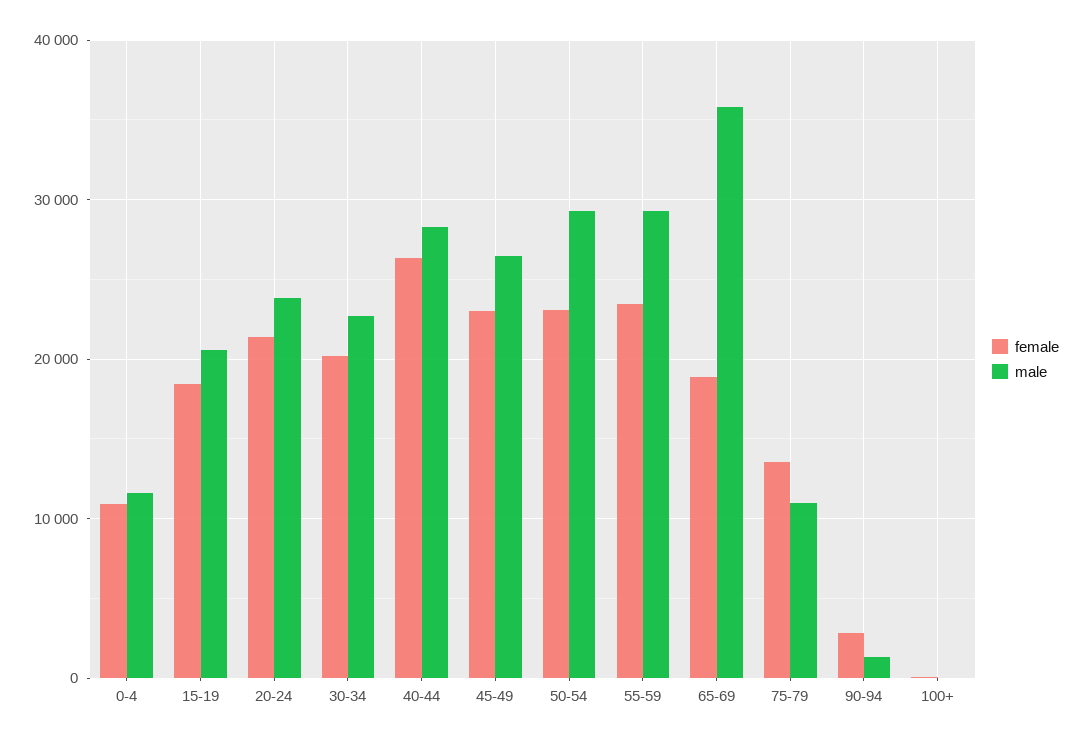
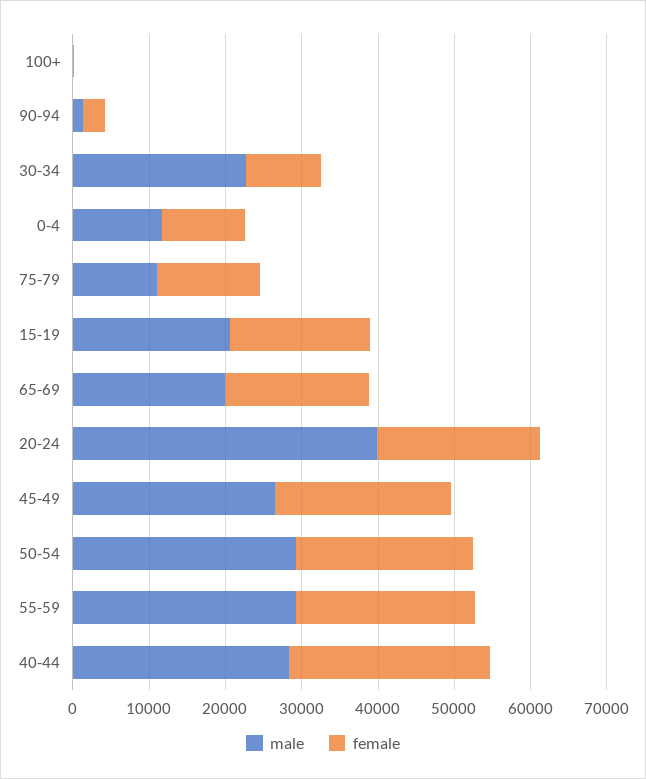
  {
    "female": {
      "0-4": 11000,
      "15-19": 18000,
      "20-24": 21000,
-     "30-34": 20000,
+     "30-34": 10000,
      "40-44": 26000,
      "45-49": 23000,
      "50-54": 23000,
      "55-59": 23000,
      "65-69": 19000,
      "75-79": 14000,
      "90-94": 3000,
      "100+": 0
    },
    "male": {
      "0-4": 12000,
      "15-19": 21000,
-     "20-24": 24000,
+     "20-24": 40000,
      "30-34": 23000,
      "40-44": 28000,
      "45-49": 26000,
      "50-54": 29000,
      "55-59": 29000,
-     "65-69": 36000,
+     "65-69": 20000,
      "75-79": 11000,
      "90-94": 1000,
      "100+": 0
    }
  }

